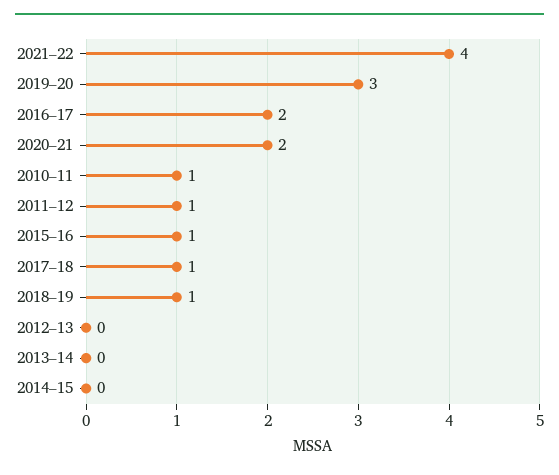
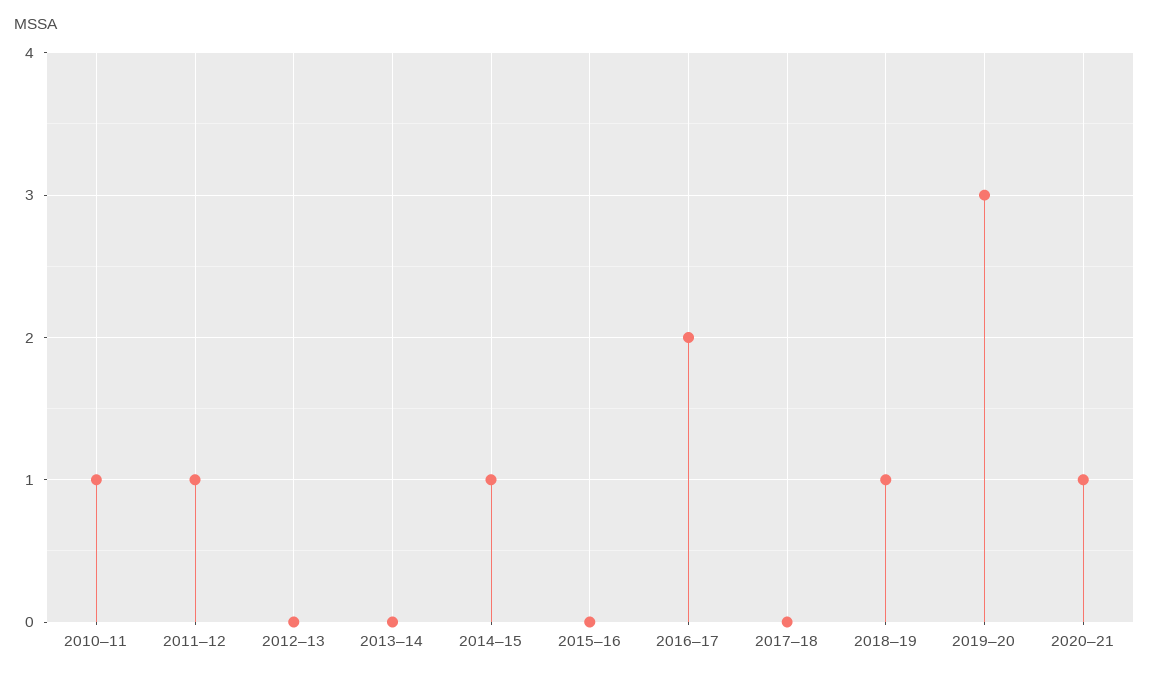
  {
-   "2021–22": 4,
    "2019–20": 3,
    "2016–17": 2,
-   "2020–21": 2,
+   "2020–21": 1,
    "2010–11": 1,
    "2011–12": 1,
-   "2015–16": 1,
+   "2015–16": 0,
-   "2017–18": 1,
+   "2017–18": 0,
    "2018–19": 1,
    "2012–13": 0,
    "2013–14": 0,
-   "2014–15": 0
+   "2014–15": 1
  }

